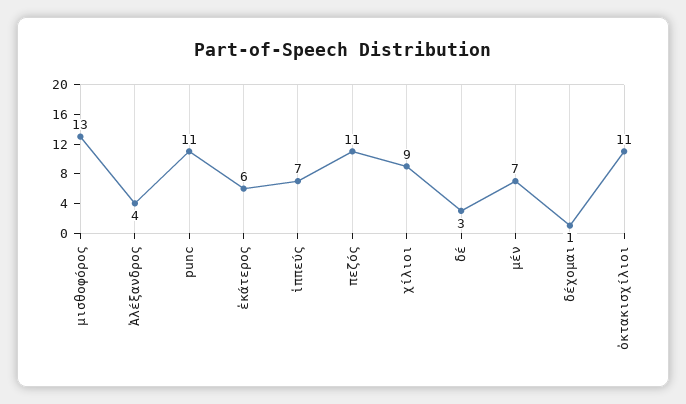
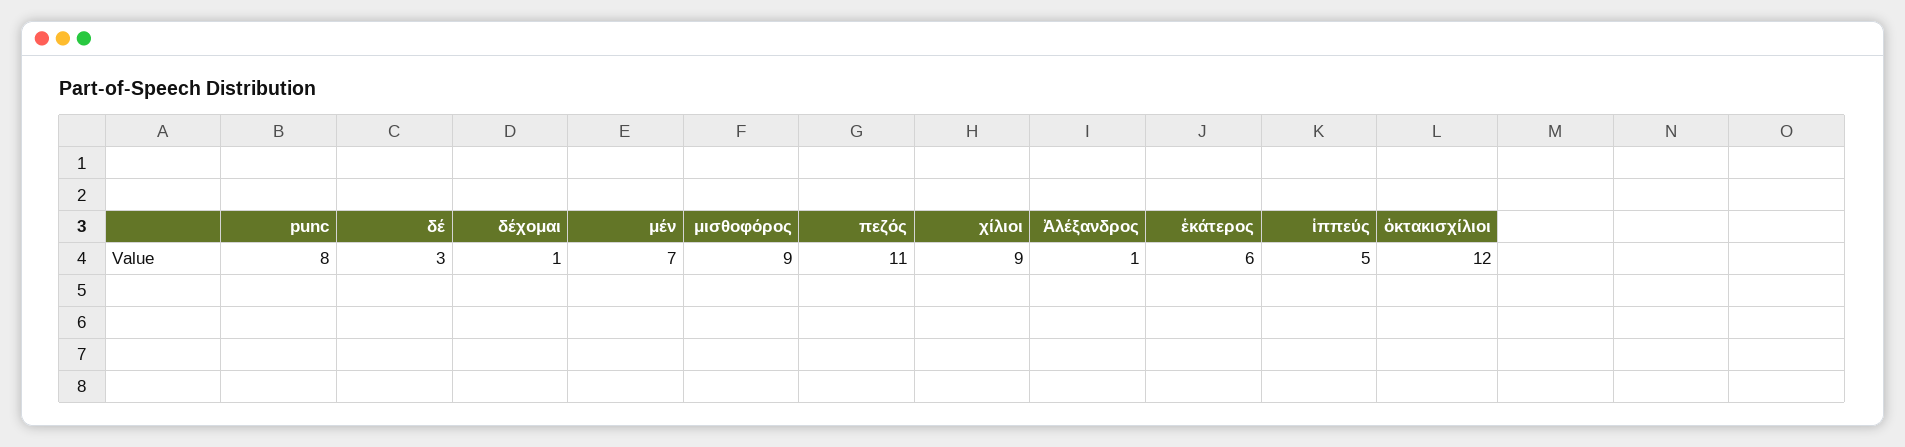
  {
-   "μισθοφόρος": 13,
+   "μισθοφόρος": 9,
-   "Ἀλέξανδρος": 4,
+   "Ἀλέξανδρος": 1,
-   "punc": 11,
+   "punc": 8,
    "ἑκάτερος": 6,
-   "ἱππεύς": 7,
+   "ἱππεύς": 5,
    "πεζός": 11,
    "χίλιοι": 9,
    "δέ": 3,
    "μέν": 7,
    "δέχομαι": 1,
-   "ὀκτακισχίλιοι": 11
+   "ὀκτακισχίλιοι": 12
  }

